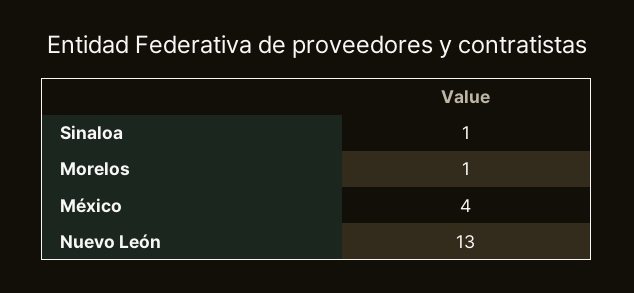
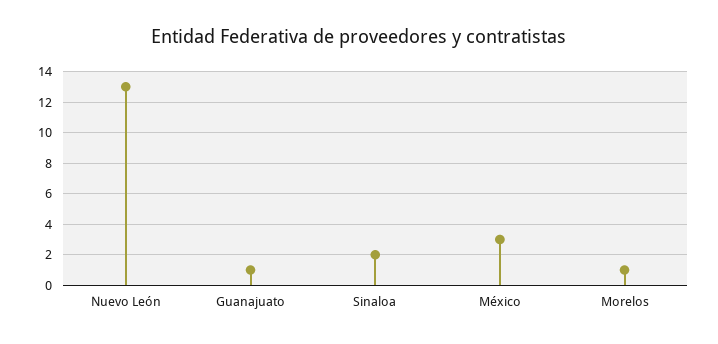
  {
-   "Sinaloa": 1,
+   "Sinaloa": 2,
    "Morelos": 1,
-   "México": 4,
+   "México": 3,
-   "Nuevo León": 13
+   "Nuevo León": 13,
+   "Guanajuato": 1
  }

